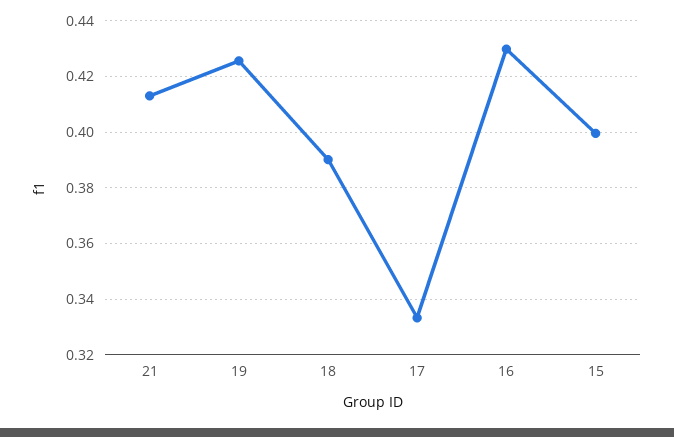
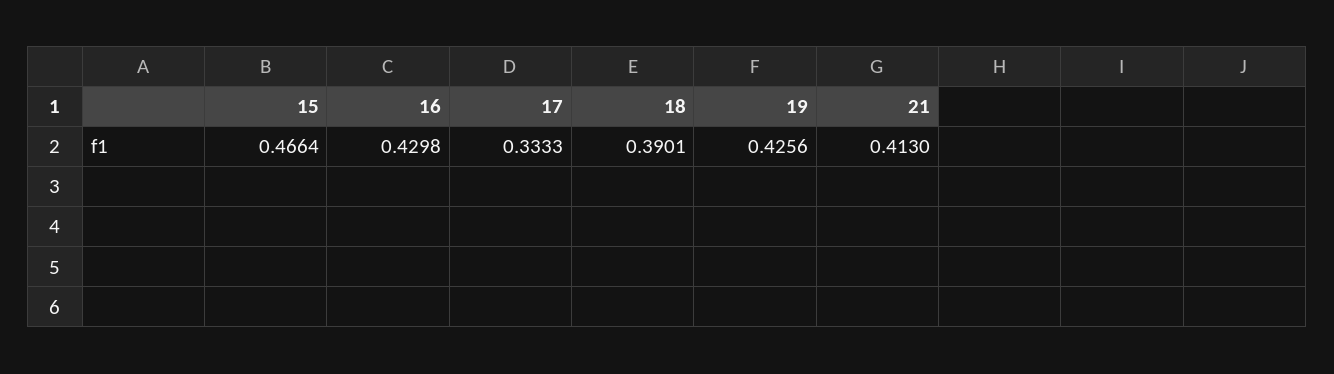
  {
    "21": 0.413,
    "19": 0.4256,
    "18": 0.3901,
    "17": 0.3333,
    "16": 0.4298,
-   "15": 0.4
+   "15": 0.4664
  }

